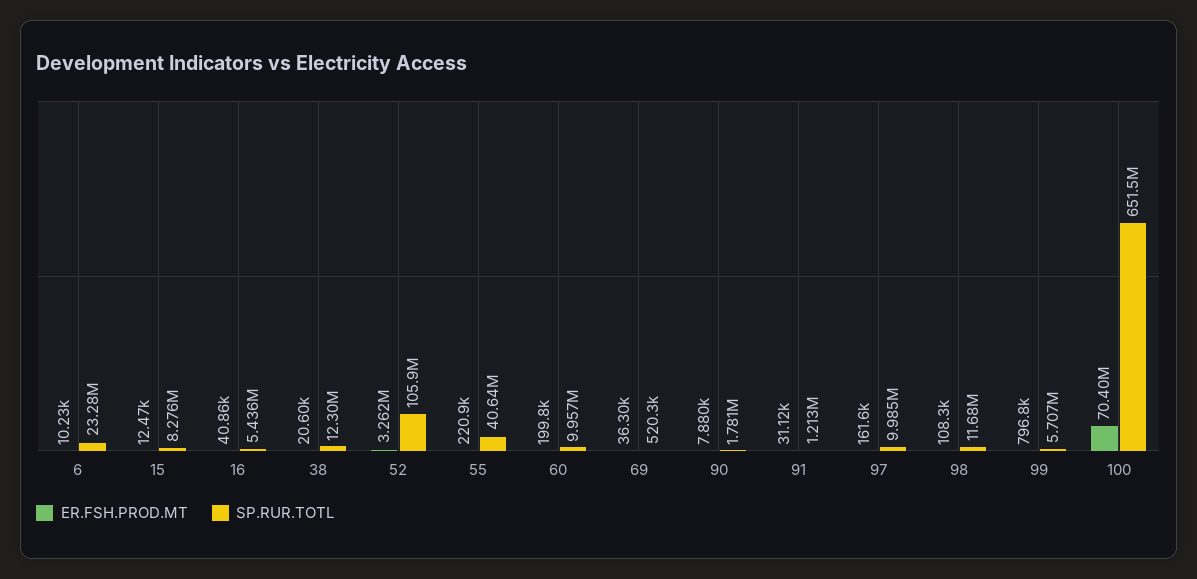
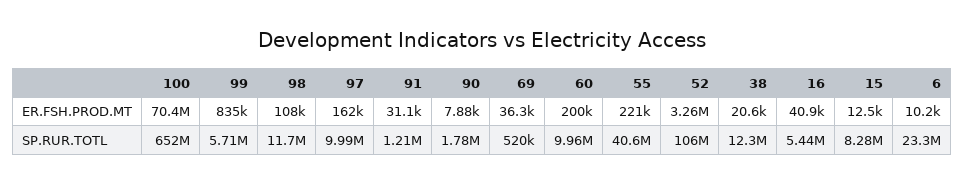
  {
    "ER.FSH.PROD.MT": {
      "6": 10230,
      "15": 12470,
      "16": 40860,
      "38": 20600,
      "52": 3262000,
      "55": 220900,
      "60": 199800,
      "69": 36300,
      "90": 7880,
      "91": 31120,
      "97": 161600,
      "98": 108300,
-     "99": 796800,
+     "99": 835000,
      "100": 70400000
    },
    "SP.RUR.TOTL": {
      "6": 23280000,
      "15": 8276000,
      "16": 5436000,
      "38": 12300000,
      "52": 105900000,
      "55": 40640000,
      "60": 9957000,
      "69": 520300,
      "90": 1781000,
      "91": 1213000,
      "97": 9985000,
      "98": 11680000,
      "99": 5707000,
      "100": 651500000
    }
  }

